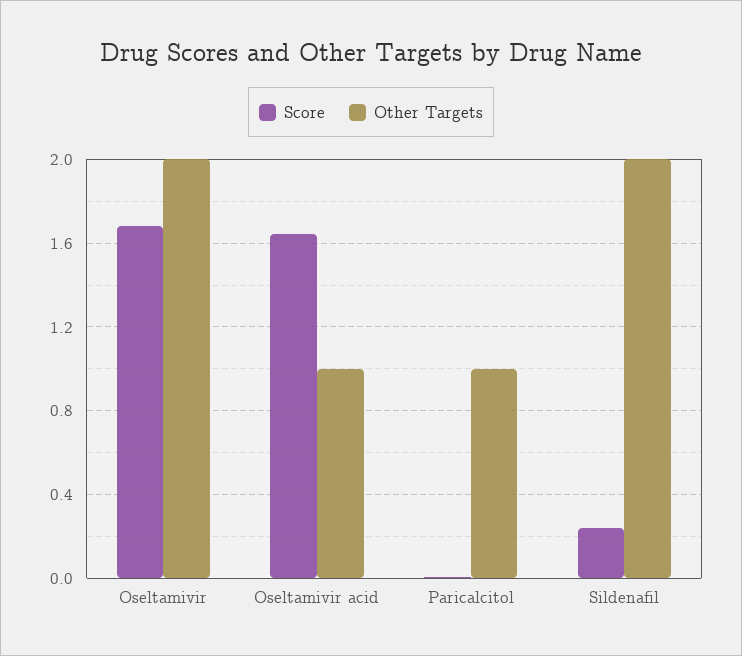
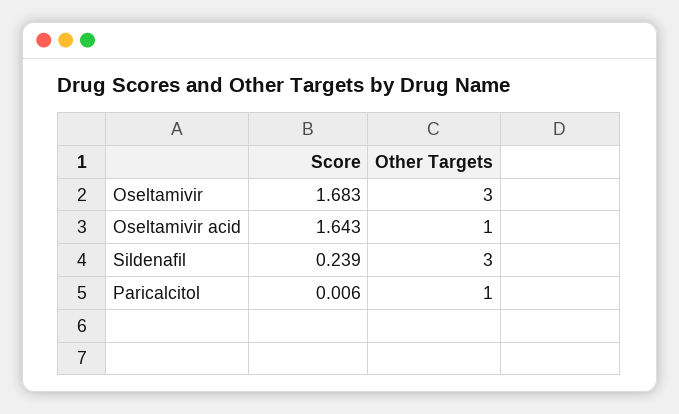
  {
    "Score": {
      "Oseltamivir": 1.683,
      "Oseltamivir acid": 1.643,
      "Paricalcitol": 0.006,
      "Sildenafil": 0.239
    },
    "Other Targets": {
-     "Oseltamivir": 2,
+     "Oseltamivir": 3,
      "Oseltamivir acid": 1,
      "Paricalcitol": 1,
-     "Sildenafil": 2
+     "Sildenafil": 3
    }
  }

